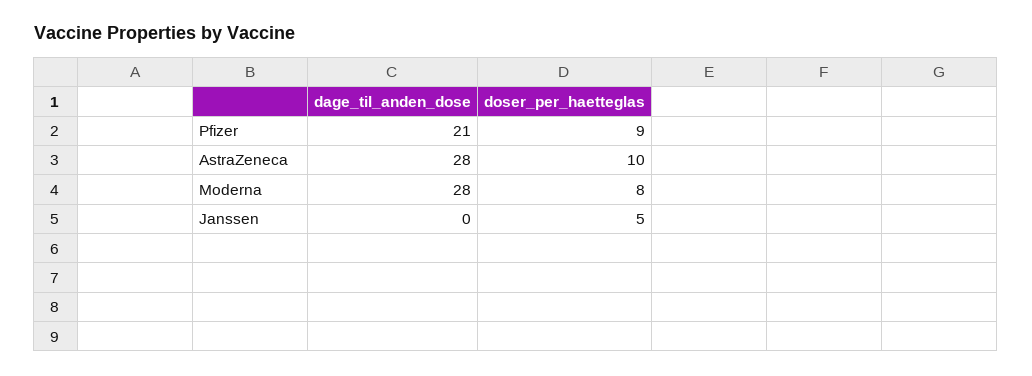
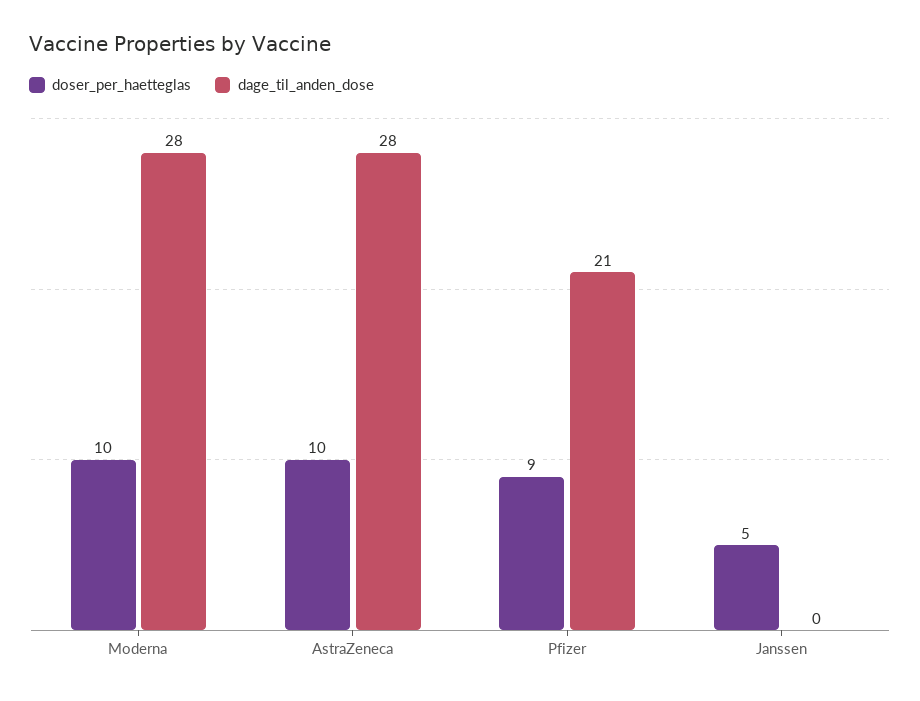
  {
    "dage_til_anden_dose": {
      "Pfizer": 21,
      "AstraZeneca": 28,
      "Moderna": 28,
      "Janssen": 0
    },
    "doser_per_haetteglas": {
      "Pfizer": 9,
      "AstraZeneca": 10,
-     "Moderna": 8,
+     "Moderna": 10,
      "Janssen": 5
    }
  }

